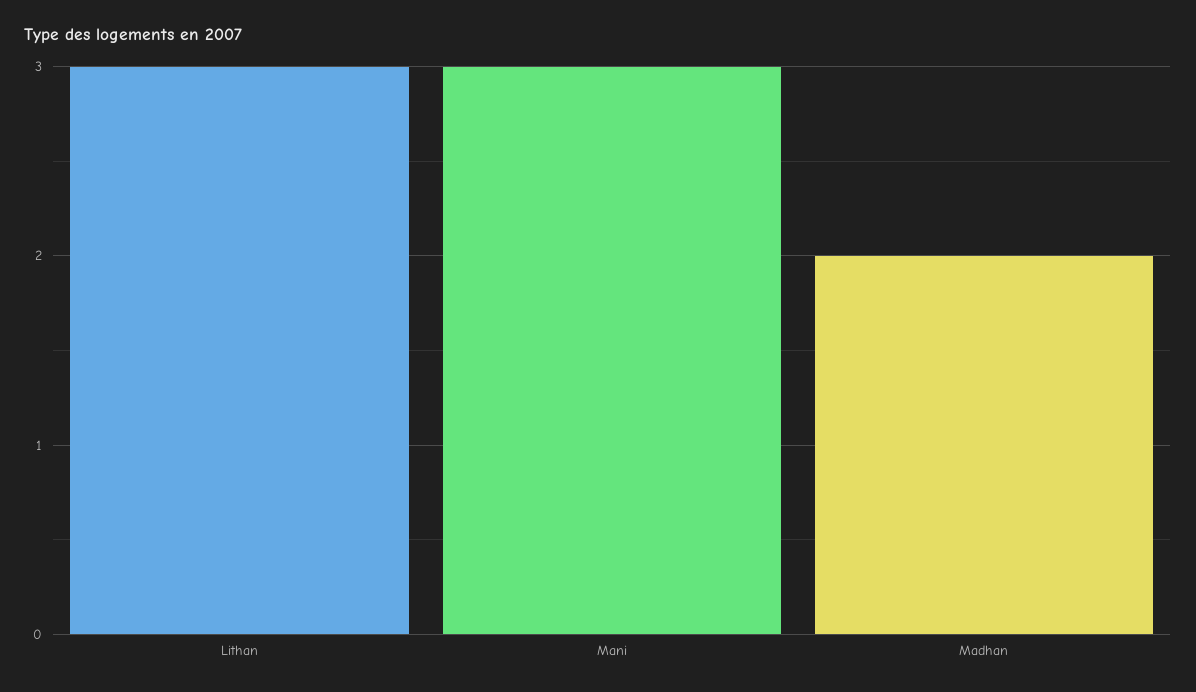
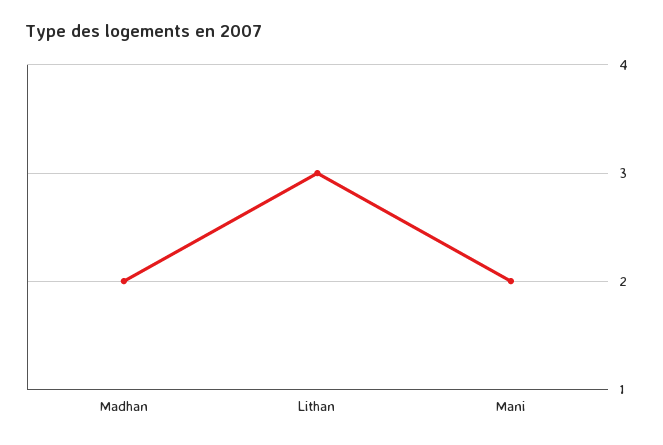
  {
    "Lithan": 3,
-   "Mani": 3,
+   "Mani": 2,
    "Madhan": 2
  }

